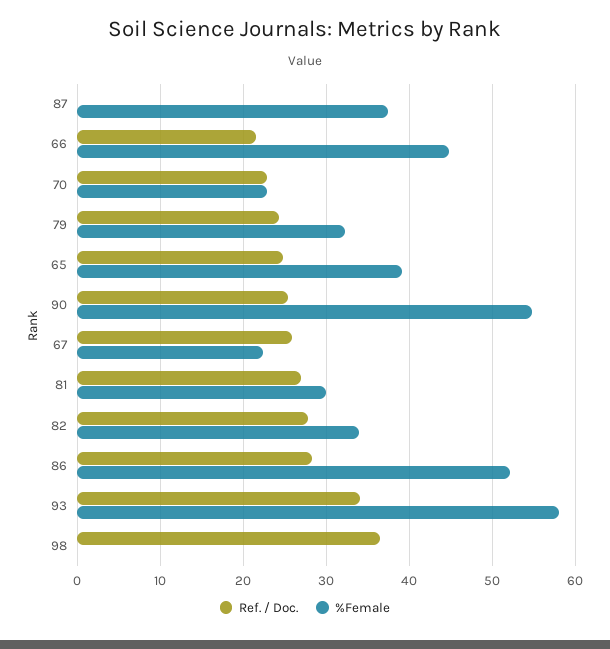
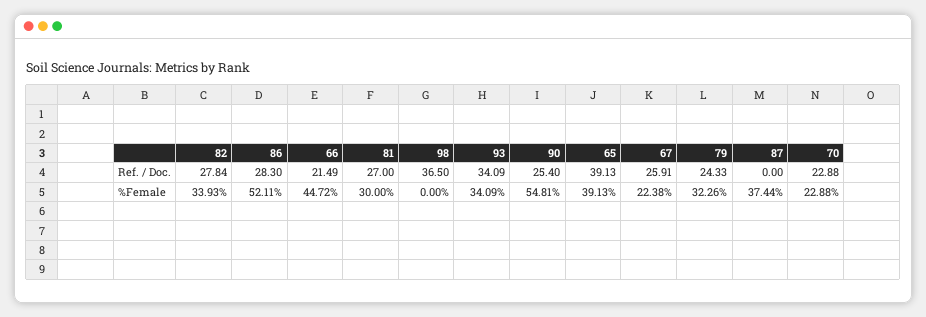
  {
    "Ref. / Doc.": {
      "87": 0,
      "66": 21.49,
      "70": 22.88,
      "79": 24.33,
-     "65": 25,
+     "65": 39.13,
      "90": 25.4,
      "67": 25.91,
      "81": 27,
      "82": 27.84,
      "86": 28.3,
      "93": 34.09,
      "98": 36.5
    },
    "%Female": {
      "87": 37.44,
      "66": 44.72,
      "70": 22.88,
      "79": 32.26,
      "65": 39.13,
      "90": 54.81,
      "67": 22.38,
      "81": 30,
      "82": 33.93,
      "86": 52.11,
-     "93": 58,
+     "93": 34.09,
      "98": 0
    }
  }

